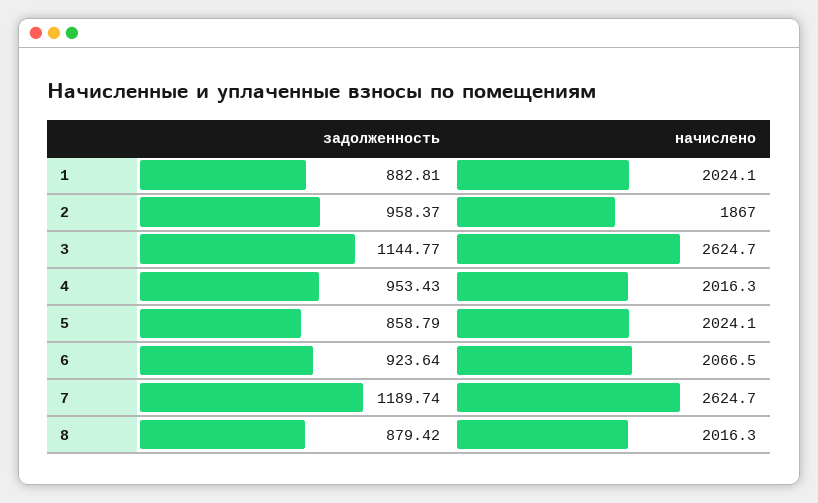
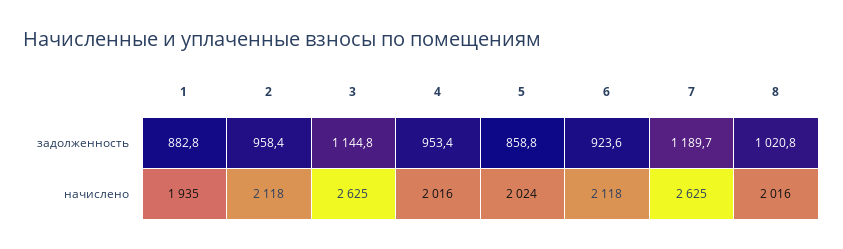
  {
    "задолженность": {
      "1": 882.81,
      "2": 958.37,
      "3": 1144.77,
      "4": 953.43,
      "5": 858.79,
      "6": 923.64,
      "7": 1189.74,
-     "8": 879.42
+     "8": 1020.8
    },
    "начислено": {
-     "1": 2024.1,
+     "1": 1935,
-     "2": 1867,
+     "2": 2118,
      "3": 2624.7,
      "4": 2016.3,
      "5": 2024.1,
-     "6": 2066.5,
+     "6": 2118,
      "7": 2624.7,
      "8": 2016.3
    }
  }

